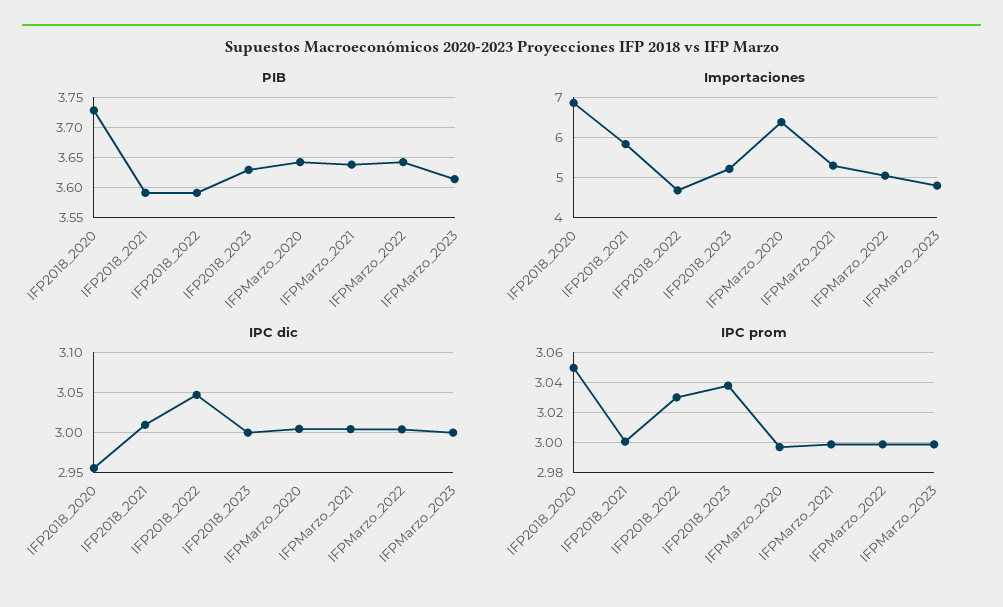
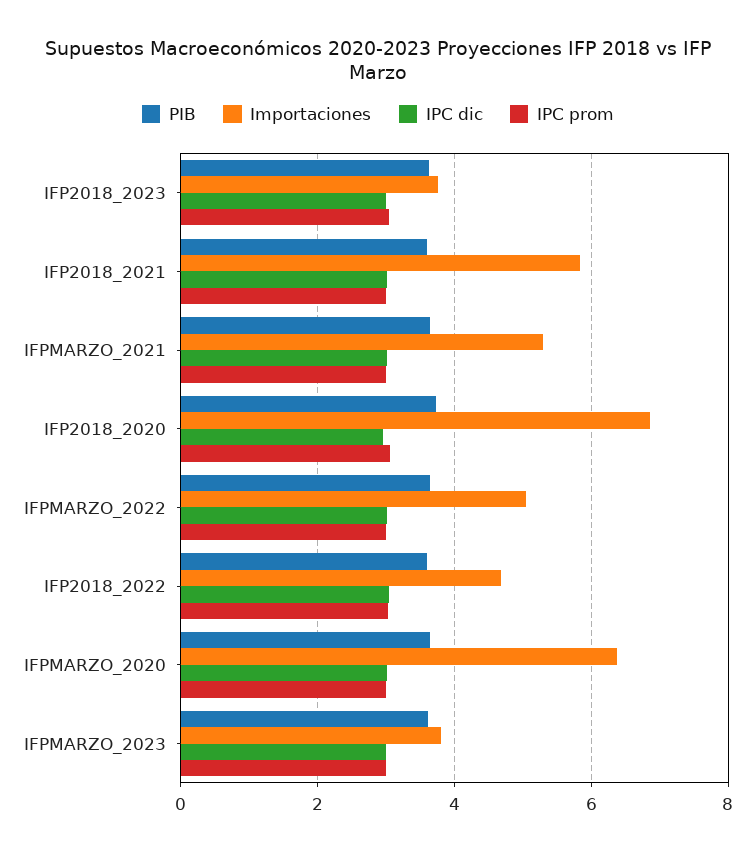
  {
    "PIB": {
      "IFP2018_2020": 3.73,
      "IFP2018_2021": 3.59,
      "IFP2018_2022": 3.59,
      "IFP2018_2023": 3.63,
      "IFPMarzo_2020": 3.64,
      "IFPMarzo_2021": 3.64,
      "IFPMarzo_2022": 3.64,
      "IFPMarzo_2023": 3.61
    },
    "Importaciones": {
      "IFP2018_2020": 6.8,
      "IFP2018_2021": 5.8,
      "IFP2018_2022": 4.6,
-     "IFP2018_2023": 5.2,
+     "IFP2018_2023": 3.8,
      "IFPMarzo_2020": 6.4,
      "IFPMarzo_2021": 5.2,
      "IFPMarzo_2022": 5,
-     "IFPMarzo_2023": 4.8
+     "IFPMarzo_2023": 3.8
    },
    "IPC dic": {
      "IFP2018_2020": 2.96,
      "IFP2018_2021": 3.01,
      "IFP2018_2022": 3.05,
      "IFP2018_2023": 3,
      "IFPMarzo_2020": 3,
      "IFPMarzo_2021": 3,
      "IFPMarzo_2022": 3,
      "IFPMarzo_2023": 3
    },
    "IPC prom": {
      "IFP2018_2020": 3.05,
      "IFP2018_2021": 3,
      "IFP2018_2022": 3.03,
      "IFP2018_2023": 3.04,
      "IFPMarzo_2020": 2.995,
      "IFPMarzo_2021": 3,
      "IFPMarzo_2022": 3,
      "IFPMarzo_2023": 3
    }
  }

